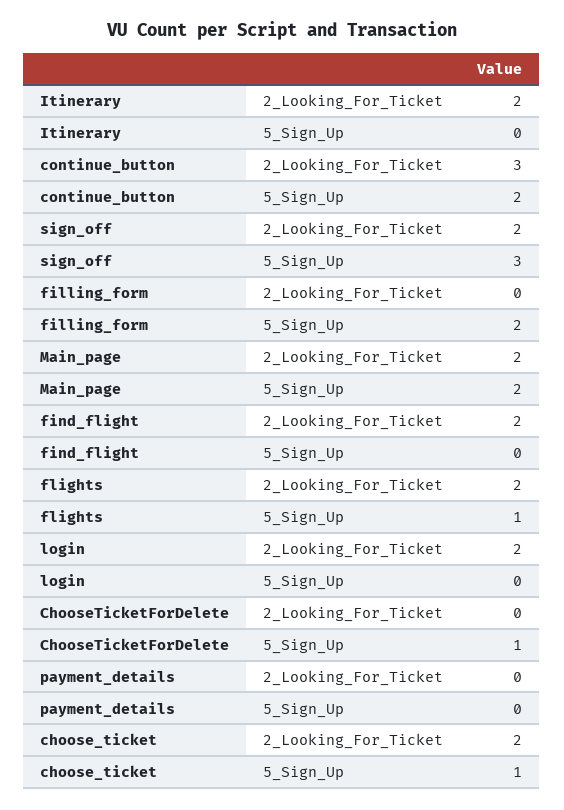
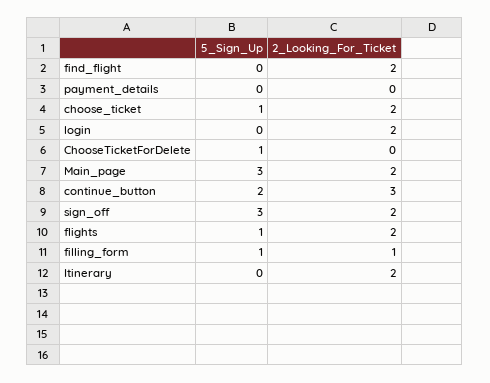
  {
    "Itinerary": {
      "2_Looking_For_Ticket": 2,
      "5_Sign_Up": 0
    },
    "continue_button": {
      "2_Looking_For_Ticket": 3,
      "5_Sign_Up": 2
    },
    "sign_off": {
      "2_Looking_For_Ticket": 2,
      "5_Sign_Up": 3
    },
    "filling_form": {
-     "2_Looking_For_Ticket": 0,
+     "2_Looking_For_Ticket": 1,
-     "5_Sign_Up": 2
+     "5_Sign_Up": 1
    },
    "Main_page": {
      "2_Looking_For_Ticket": 2,
-     "5_Sign_Up": 2
+     "5_Sign_Up": 3
    },
    "find_flight": {
      "2_Looking_For_Ticket": 2,
      "5_Sign_Up": 0
    },
    "flights": {
      "2_Looking_For_Ticket": 2,
      "5_Sign_Up": 1
    },
    "login": {
      "2_Looking_For_Ticket": 2,
      "5_Sign_Up": 0
    },
    "ChooseTicketForDelete": {
      "2_Looking_For_Ticket": 0,
      "5_Sign_Up": 1
    },
    "payment_details": {
      "2_Looking_For_Ticket": 0,
      "5_Sign_Up": 0
    },
    "choose_ticket": {
      "2_Looking_For_Ticket": 2,
      "5_Sign_Up": 1
    }
  }

